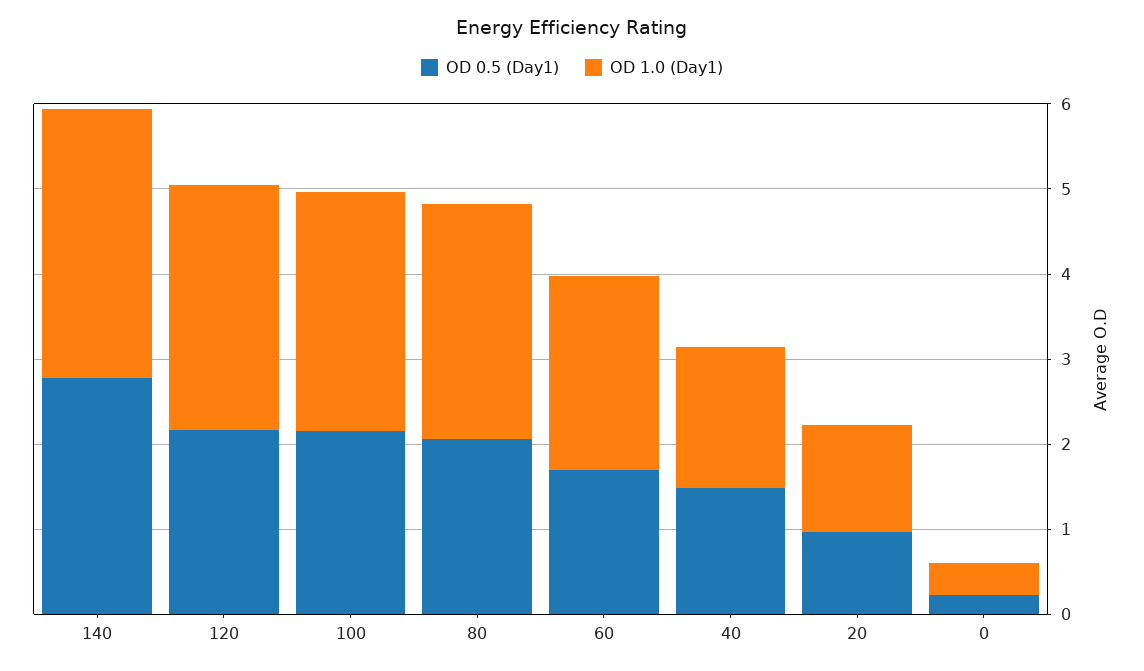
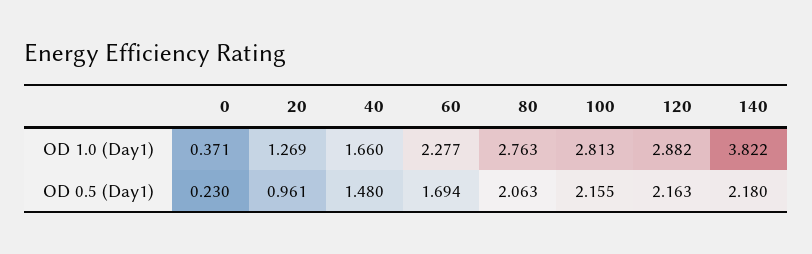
  {
    "OD 0.5 (Day1)": {
-     "140": 2.8,
+     "140": 2.18,
      "120": 2.163,
      "100": 2.155,
      "80": 2.063,
      "60": 1.694,
      "40": 1.48,
      "20": 0.961,
      "0": 0.23
    },
    "OD 1.0 (Day1)": {
-     "140": 3.2,
+     "140": 3.822,
      "120": 2.882,
      "100": 2.813,
      "80": 2.763,
      "60": 2.277,
      "40": 1.66,
      "20": 1.269,
      "0": 0.371
    }
  }

